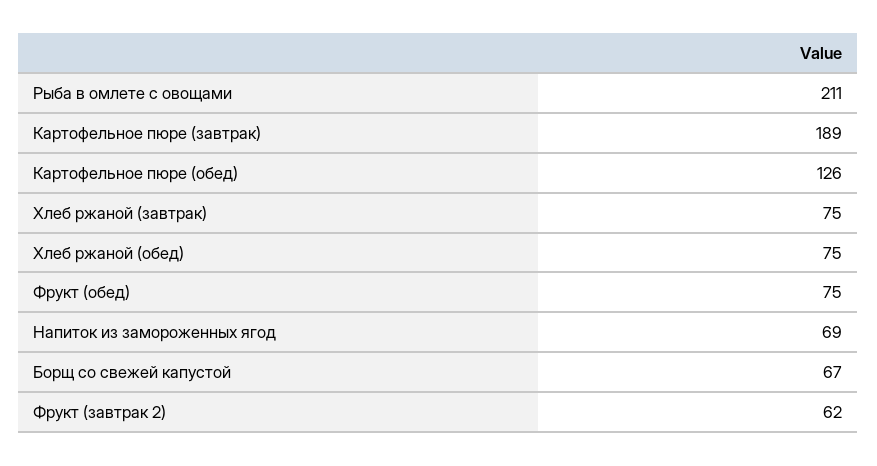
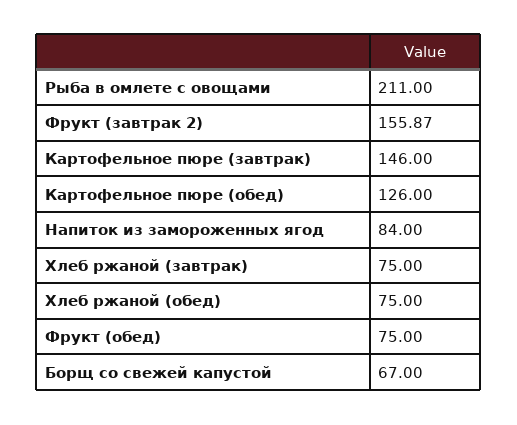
  {
    "Рыба в омлете с овощами": 211,
-   "Картофельное пюре (завтрак)": 189,
+   "Картофельное пюре (завтрак)": 146,
    "Картофельное пюре (обед)": 126,
    "Хлеб ржаной (завтрак)": 75,
    "Хлеб ржаной (обед)": 75,
    "Фрукт (обед)": 75,
-   "Напиток из замороженных ягод": 69,
+   "Напиток из замороженных ягод": 84,
    "Борщ со свежей капустой": 67,
-   "Фрукт (завтрак 2)": 62
+   "Фрукт (завтрак 2)": 155.87
  }

